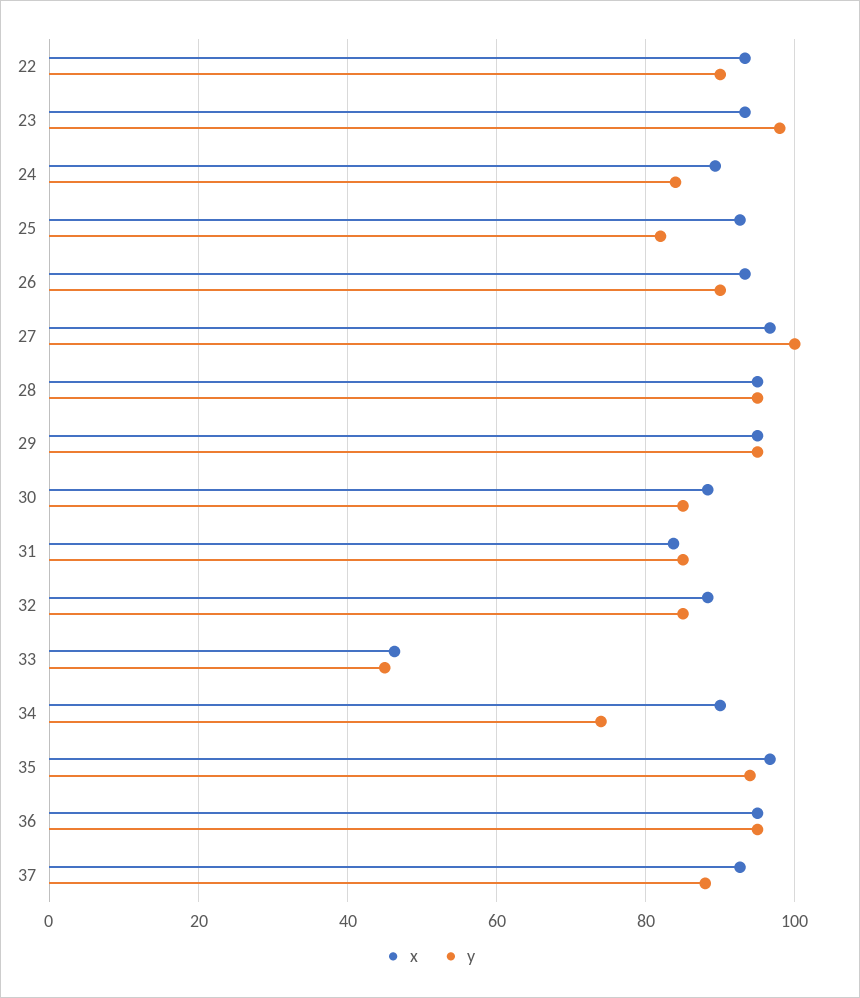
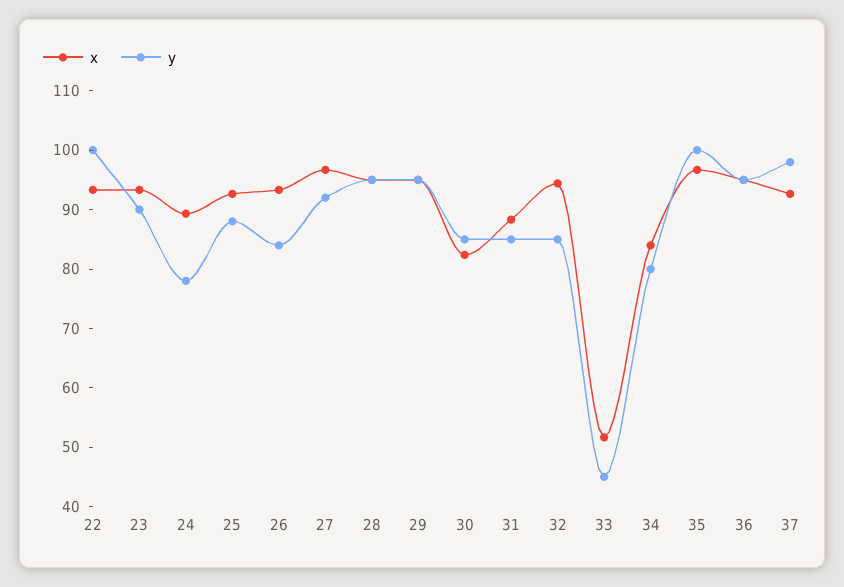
  {
    "x": {
      "22": 94,
      "23": 94,
      "24": 90,
      "25": 92,
      "26": 94,
      "27": 96,
      "28": 96,
      "29": 96,
-     "30": 88,
+     "30": 82,
-     "31": 84,
+     "31": 88,
-     "32": 88,
+     "32": 94,
-     "33": 46,
+     "33": 52,
-     "34": 90,
+     "34": 84,
      "35": 96,
      "36": 96,
      "37": 92
    },
    "y": {
-     "22": 90,
+     "22": 100,
-     "23": 98,
+     "23": 90,
-     "24": 84,
+     "24": 78,
-     "25": 82,
+     "25": 88,
-     "26": 90,
+     "26": 84,
-     "27": 100,
+     "27": 92,
      "28": 96,
      "29": 96,
      "30": 86,
      "31": 86,
      "32": 86,
      "33": 46,
-     "34": 74,
+     "34": 80,
-     "35": 94,
+     "35": 100,
      "36": 96,
-     "37": 88
+     "37": 98
    }
  }

